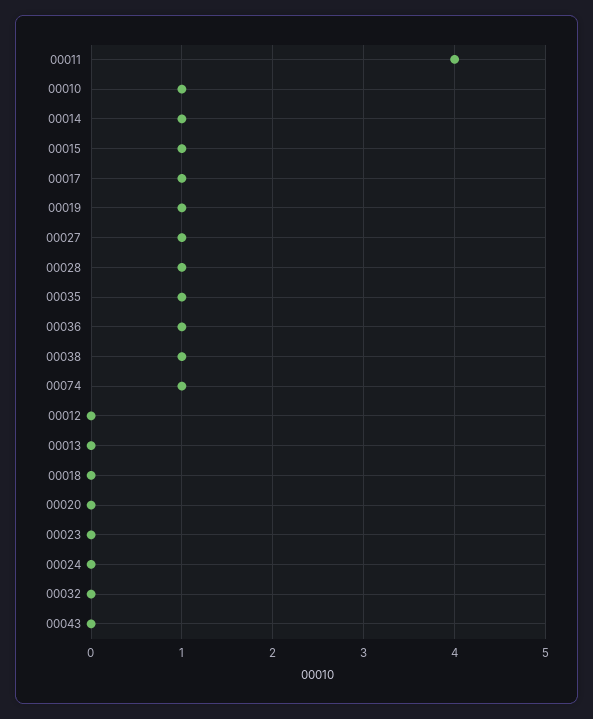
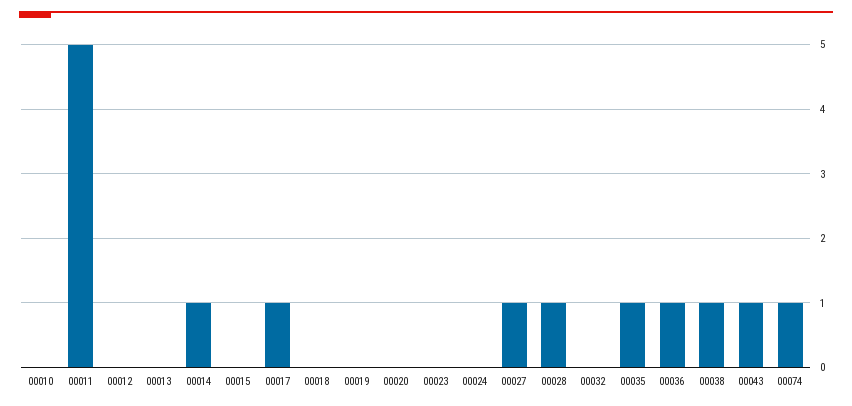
  {
-   "00011": 4,
+   "00011": 5,
-   "00010": 1,
+   "00010": 0,
    "00014": 1,
-   "00015": 1,
+   "00015": 0,
    "00017": 1,
-   "00019": 1,
+   "00019": 0,
    "00027": 1,
    "00028": 1,
    "00035": 1,
    "00036": 1,
    "00038": 1,
    "00074": 1,
    "00012": 0,
    "00013": 0,
    "00018": 0,
    "00020": 0,
    "00023": 0,
    "00024": 0,
    "00032": 0,
-   "00043": 0
+   "00043": 1
  }

